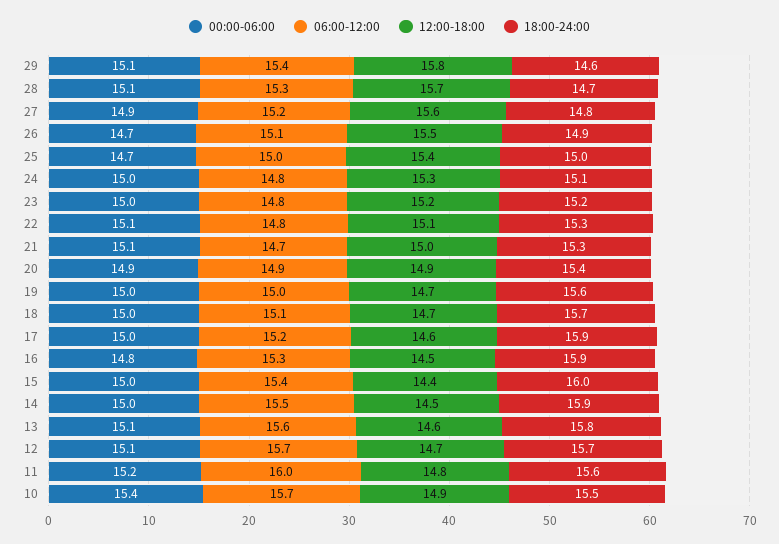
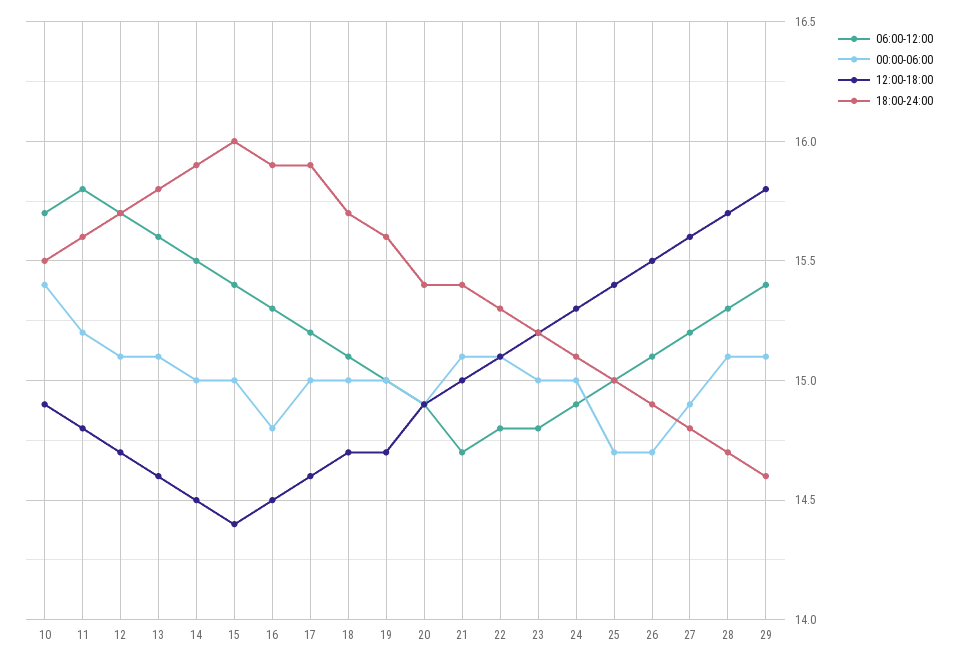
  {
    "00:00-06:00": {
      "29": 15.1,
      "28": 15.1,
      "27": 14.9,
      "26": 14.7,
      "25": 14.7,
      "24": 15,
      "23": 15,
      "22": 15.1,
      "21": 15.1,
      "20": 14.9,
      "19": 15,
      "18": 15,
      "17": 15,
      "16": 14.8,
      "15": 15,
      "14": 15,
      "13": 15.1,
      "12": 15.1,
      "11": 15.2,
      "10": 15.4
    },
    "06:00-12:00": {
      "29": 15.4,
      "28": 15.3,
      "27": 15.2,
      "26": 15.1,
      "25": 15,
-     "24": 14.8,
+     "24": 14.9,
      "23": 14.8,
      "22": 14.8,
      "21": 14.7,
      "20": 14.9,
      "19": 15,
      "18": 15.1,
      "17": 15.2,
      "16": 15.3,
      "15": 15.4,
      "14": 15.5,
      "13": 15.6,
      "12": 15.7,
-     "11": 16,
+     "11": 15.8,
      "10": 15.7
    },
    "12:00-18:00": {
      "29": 15.8,
      "28": 15.7,
      "27": 15.6,
      "26": 15.5,
      "25": 15.4,
      "24": 15.3,
      "23": 15.2,
      "22": 15.1,
      "21": 15,
      "20": 14.9,
      "19": 14.7,
      "18": 14.7,
      "17": 14.6,
      "16": 14.5,
      "15": 14.4,
      "14": 14.5,
      "13": 14.6,
      "12": 14.7,
      "11": 14.8,
      "10": 14.9
    },
    "18:00-24:00": {
      "29": 14.6,
      "28": 14.7,
      "27": 14.8,
      "26": 14.9,
      "25": 15,
      "24": 15.1,
      "23": 15.2,
      "22": 15.3,
-     "21": 15.3,
+     "21": 15.4,
      "20": 15.4,
      "19": 15.6,
      "18": 15.7,
      "17": 15.9,
      "16": 15.9,
      "15": 16,
      "14": 15.9,
      "13": 15.8,
      "12": 15.7,
      "11": 15.6,
      "10": 15.5
    }
  }

